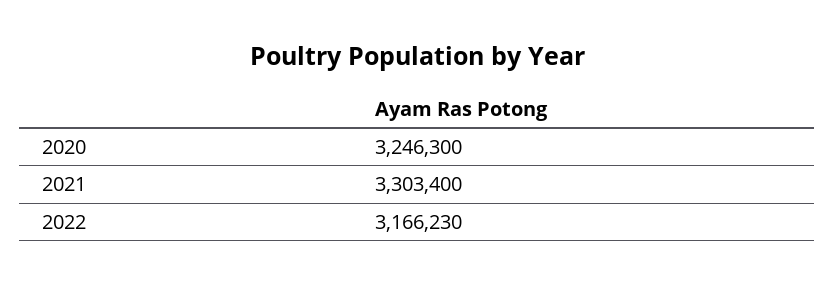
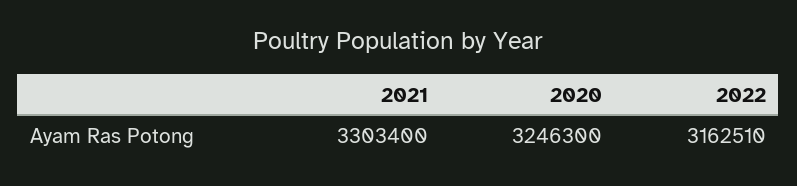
  {
    "2020": 3246300,
    "2021": 3303400,
-   "2022": 3166230
+   "2022": 3162510
  }

